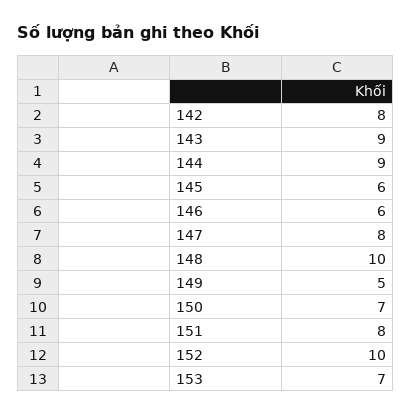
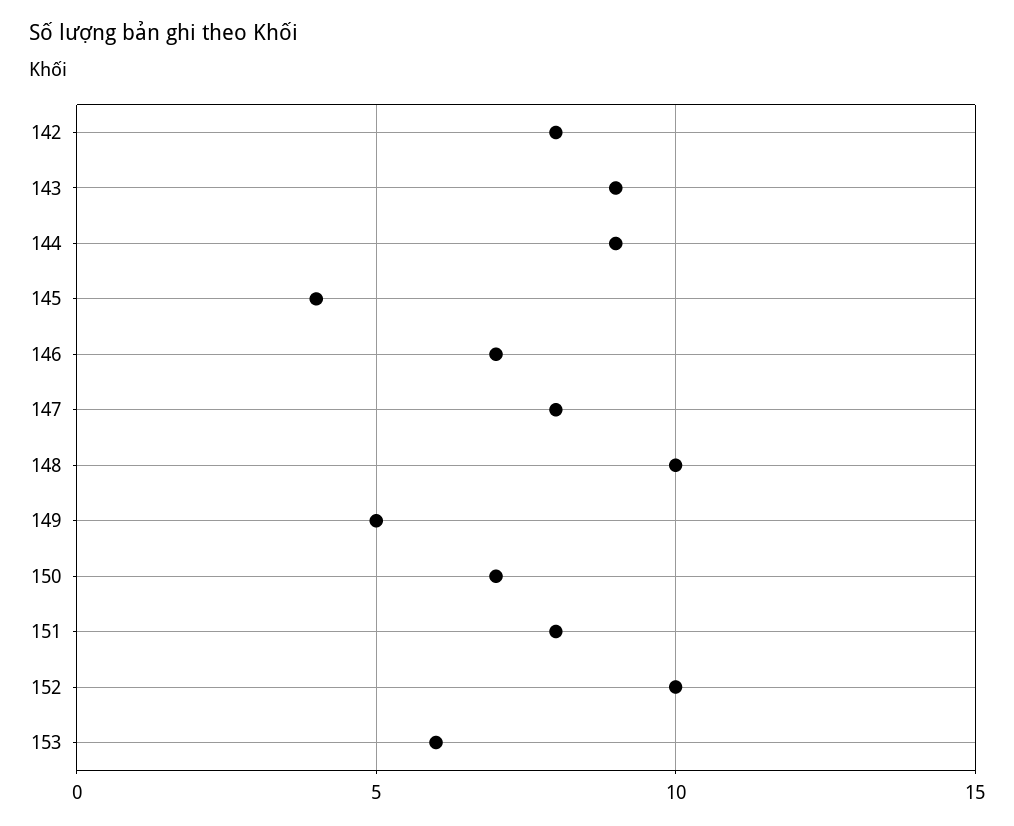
  {
    "142": 8,
    "143": 9,
    "144": 9,
-   "145": 6,
+   "145": 4,
-   "146": 6,
+   "146": 7,
    "147": 8,
    "148": 10,
    "149": 5,
    "150": 7,
    "151": 8,
    "152": 10,
-   "153": 7
+   "153": 6
  }

